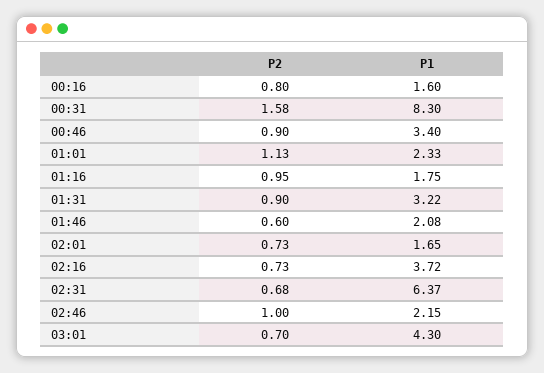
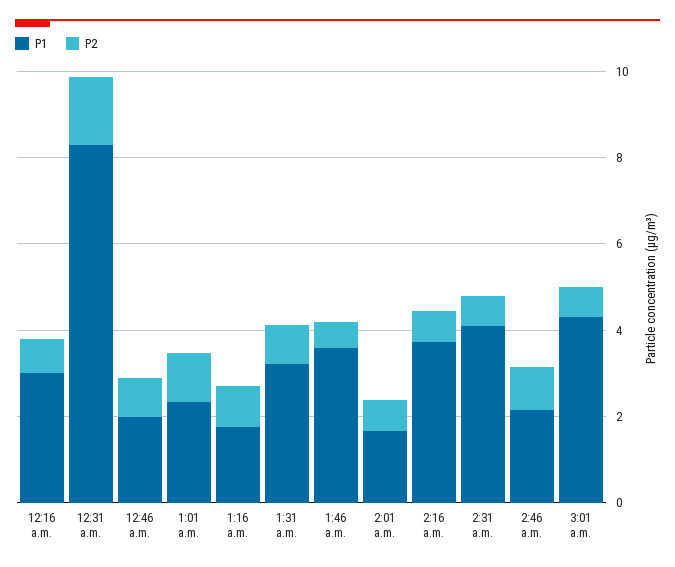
  {
    "P2": {
      "00:16": 0.8,
      "00:31": 1.58,
      "00:46": 0.9,
      "01:01": 1.13,
      "01:16": 0.95,
      "01:31": 0.9,
      "01:46": 0.6,
      "02:01": 0.73,
      "02:16": 0.73,
      "02:31": 0.68,
      "02:46": 1,
      "03:01": 0.7
    },
    "P1": {
-     "00:16": 1.6,
+     "00:16": 3,
      "00:31": 8.3,
-     "00:46": 3.4,
+     "00:46": 2,
      "01:01": 2.33,
      "01:16": 1.75,
      "01:31": 3.22,
-     "01:46": 2.08,
+     "01:46": 3.5,
      "02:01": 1.65,
      "02:16": 3.72,
-     "02:31": 6.37,
+     "02:31": 4,
      "02:46": 2.15,
      "03:01": 4.3
    }
  }

